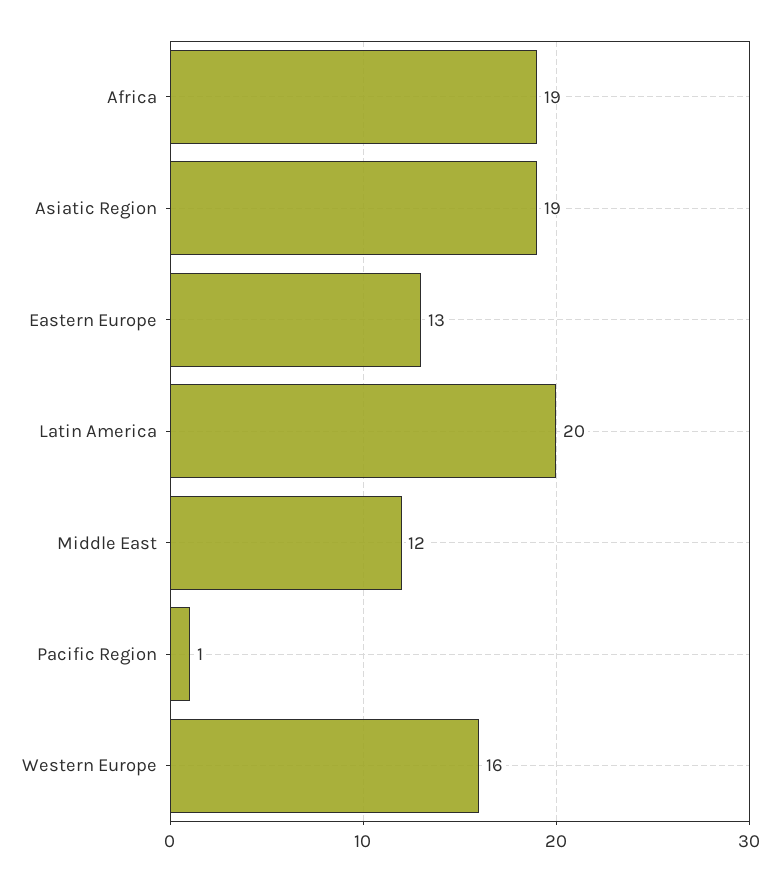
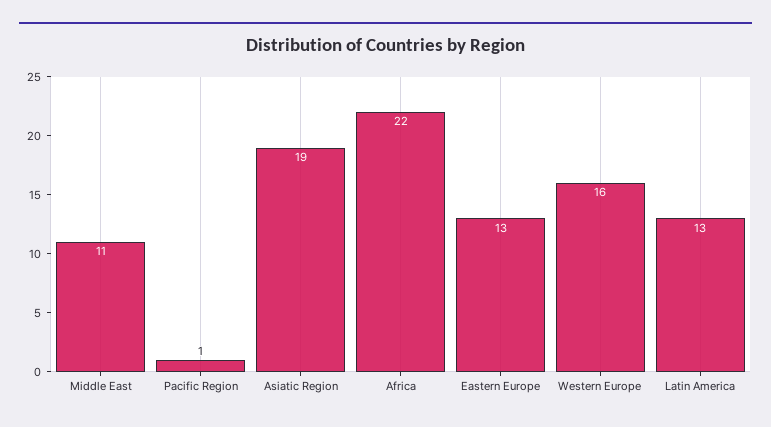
  {
-   "Africa": 19,
+   "Africa": 22,
    "Asiatic Region": 19,
    "Eastern Europe": 13,
-   "Latin America": 20,
+   "Latin America": 13,
-   "Middle East": 12,
+   "Middle East": 11,
    "Pacific Region": 1,
    "Western Europe": 16
  }

